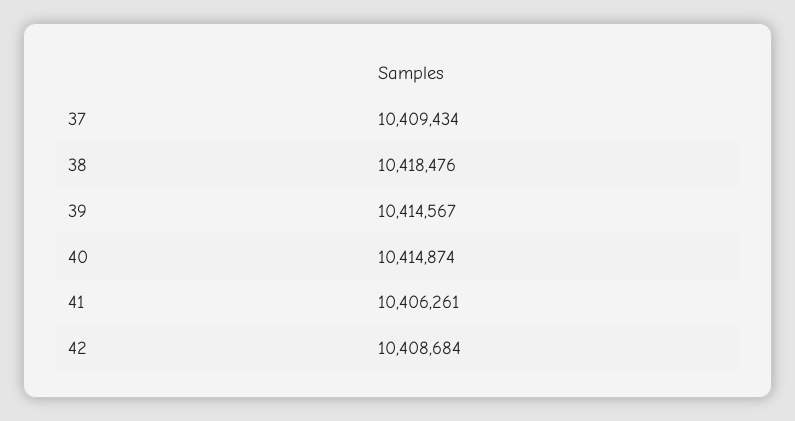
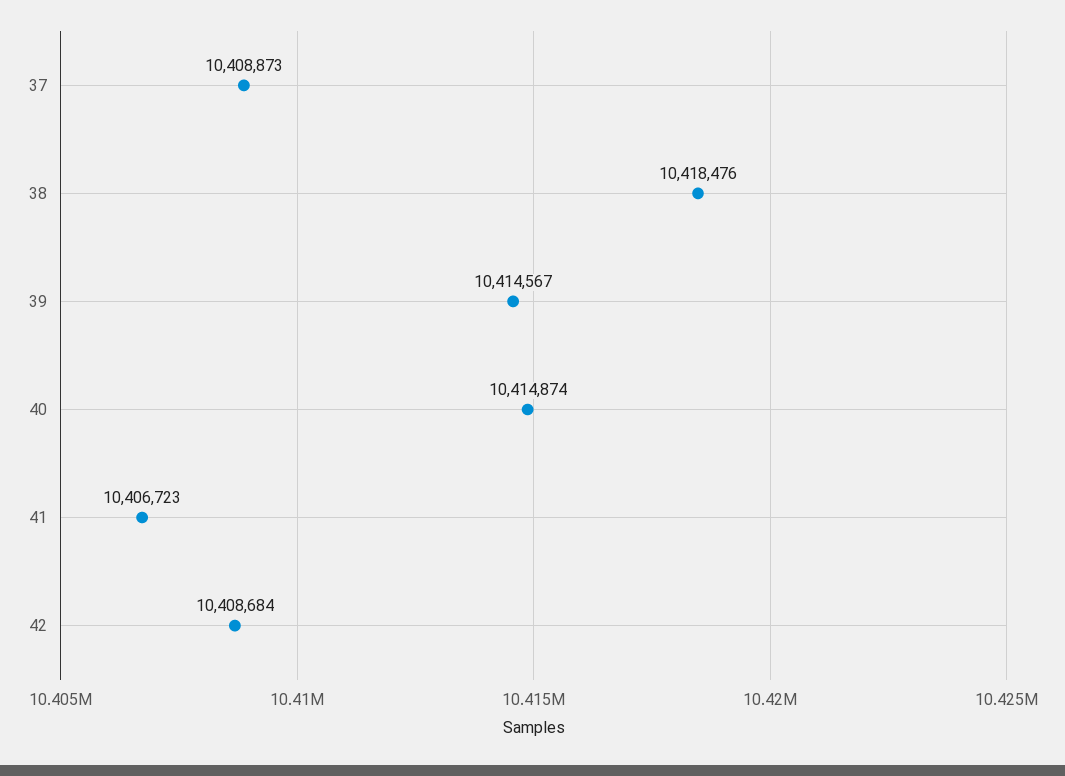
  {
-   "37": 10409434,
+   "37": 10408873,
    "38": 10418476,
    "39": 10414567,
    "40": 10414874,
-   "41": 10406261,
+   "41": 10406723,
    "42": 10408684
  }

